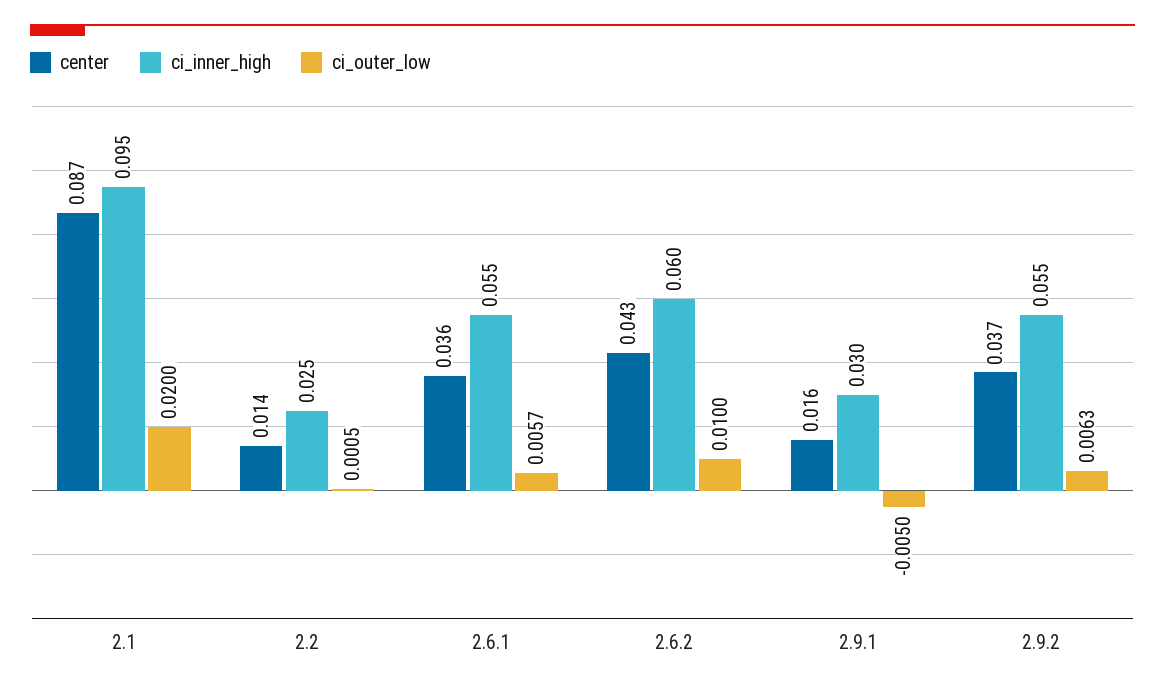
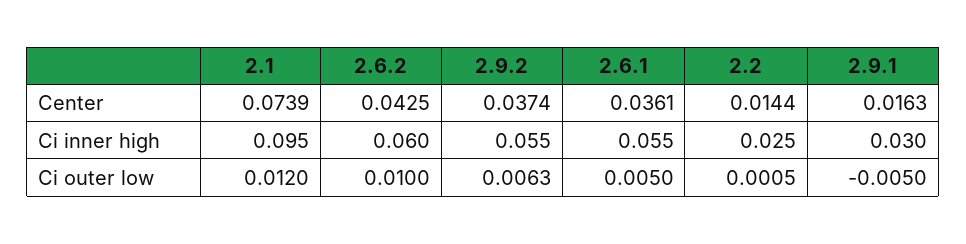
  {
    "center": {
-     "2.1": 0.087,
+     "2.1": 0.0739,
      "2.2": 0.0144,
      "2.6.1": 0.0361,
      "2.6.2": 0.0425,
      "2.9.1": 0.0163,
      "2.9.2": 0.0374
    },
    "ci_inner_high": {
      "2.1": 0.095,
      "2.2": 0.025,
      "2.6.1": 0.055,
      "2.6.2": 0.06,
      "2.9.1": 0.03,
      "2.9.2": 0.055
    },
    "ci_outer_low": {
-     "2.1": 0.02,
+     "2.1": 0.012,
      "2.2": 0.0005,
-     "2.6.1": 0.0057,
+     "2.6.1": 0.005,
      "2.6.2": 0.01,
      "2.9.1": -0.005,
      "2.9.2": 0.0063
    }
  }

